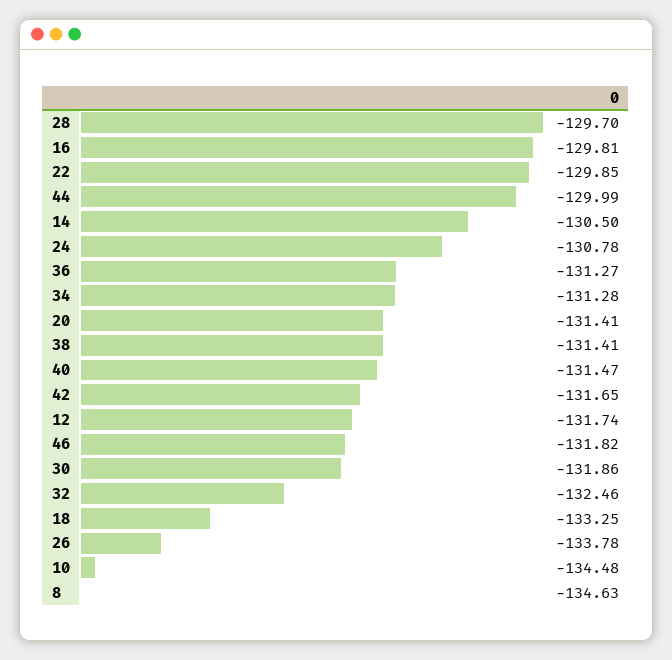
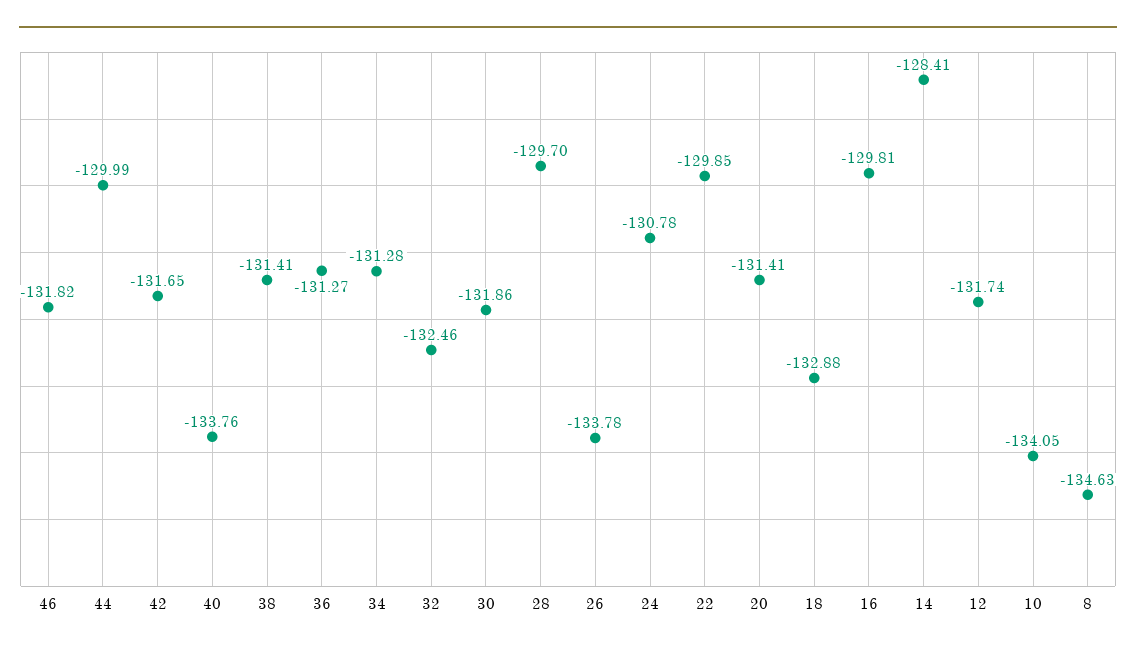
  {
    "28": -129.7,
    "16": -129.81,
    "22": -129.85,
    "44": -129.99,
-   "14": -130.5,
+   "14": -128.41,
    "24": -130.78,
    "36": -131.27,
    "34": -131.28,
    "20": -131.41,
    "38": -131.41,
-   "40": -131.47,
+   "40": -133.76,
    "42": -131.65,
    "12": -131.74,
    "46": -131.82,
    "30": -131.86,
    "32": -132.46,
-   "18": -133.25,
+   "18": -132.88,
    "26": -133.78,
-   "10": -134.48,
+   "10": -134.05,
    "8": -134.63
  }

